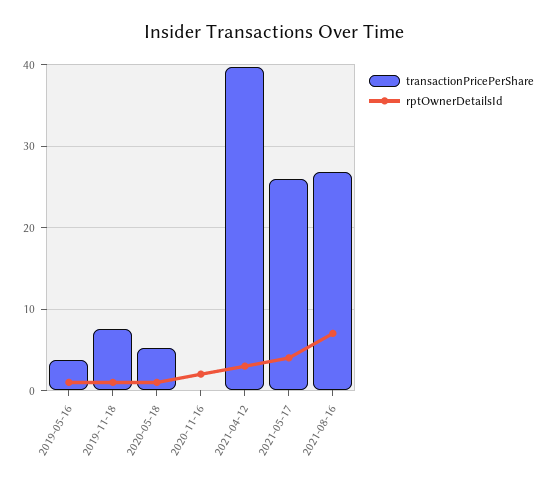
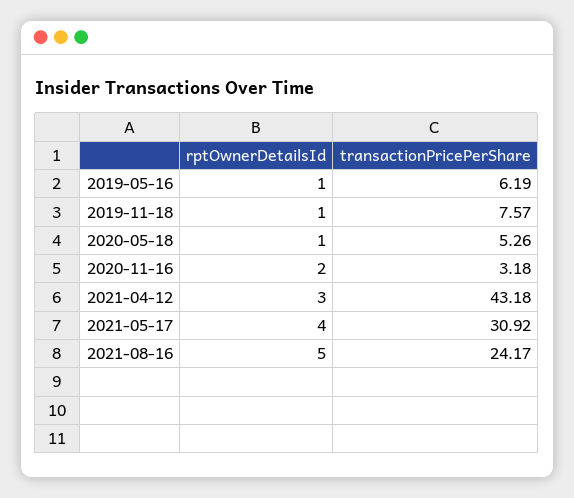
  {
    "transactionPricePerShare": {
-     "2019-05-16": 4,
+     "2019-05-16": 6.19,
      "2019-11-18": 7.57,
      "2020-05-18": 5.26,
-     "2020-11-16": 0,
+     "2020-11-16": 3.18,
-     "2021-04-12": 40,
+     "2021-04-12": 43.18,
-     "2021-05-17": 26,
+     "2021-05-17": 30.92,
-     "2021-08-16": 27
+     "2021-08-16": 24.17
    },
    "rptOwnerDetailsId": {
      "2019-05-16": 1,
      "2019-11-18": 1,
      "2020-05-18": 1,
      "2020-11-16": 2,
      "2021-04-12": 3,
      "2021-05-17": 4,
-     "2021-08-16": 7
+     "2021-08-16": 5
    }
  }

